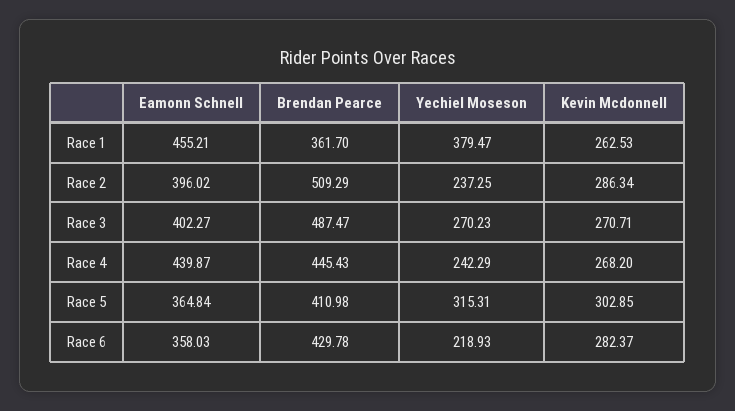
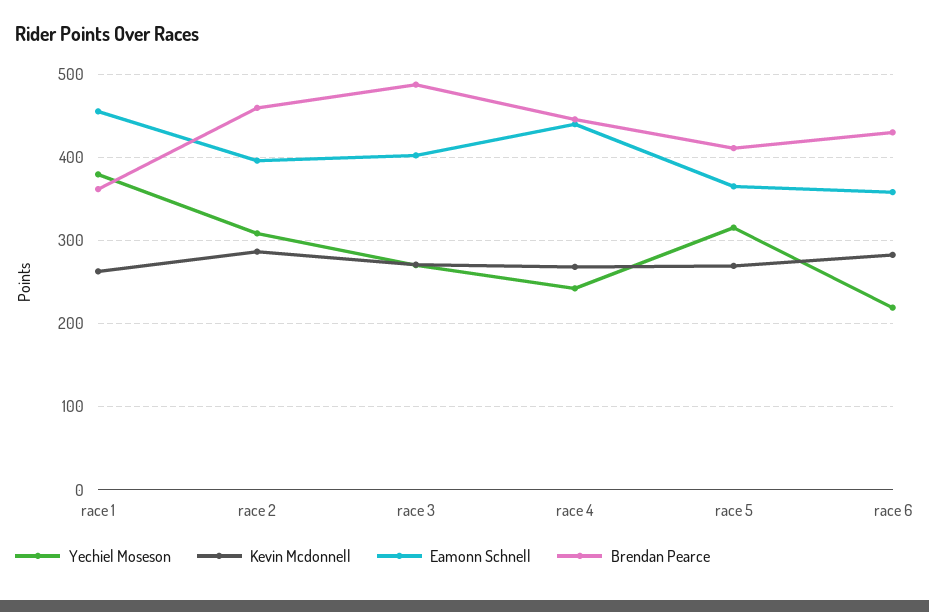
  {
    "Eamonn Schnell": {
      "Race 1": 455.21,
      "Race 2": 396.02,
      "Race 3": 402.27,
      "Race 4": 439.87,
      "Race 5": 364.84,
      "Race 6": 358.03
    },
    "Brendan Pearce": {
      "Race 1": 361.7,
-     "Race 2": 509.29,
+     "Race 2": 460,
      "Race 3": 487.47,
      "Race 4": 445.43,
      "Race 5": 410.98,
      "Race 6": 429.78
    },
    "Yechiel Moseson": {
      "Race 1": 379.47,
-     "Race 2": 237.25,
+     "Race 2": 310,
      "Race 3": 270.23,
      "Race 4": 242.29,
      "Race 5": 315.31,
      "Race 6": 218.93
    },
    "Kevin Mcdonnell": {
      "Race 1": 262.53,
      "Race 2": 286.34,
      "Race 3": 270.71,
      "Race 4": 268.2,
-     "Race 5": 302.85,
+     "Race 5": 270,
      "Race 6": 282.37
    }
  }

